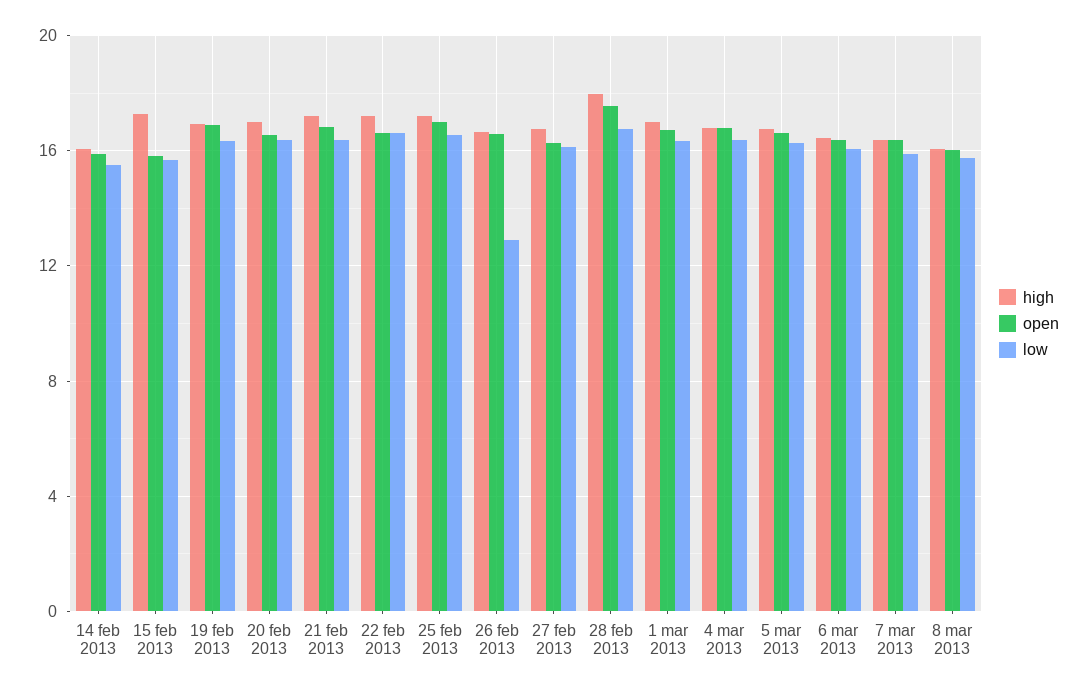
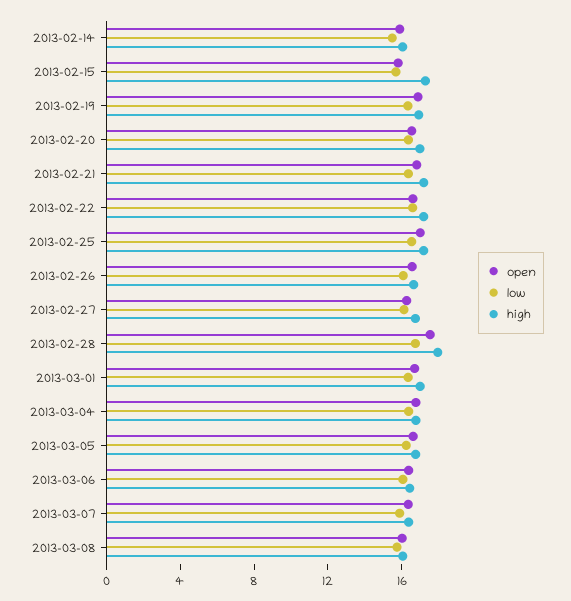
  {
    "high": {
      "14 feb 2013": 16,
      "15 feb 2013": 17.5,
      "19 feb 2013": 17,
      "20 feb 2013": 17,
      "21 feb 2013": 17,
      "22 feb 2013": 17,
      "25 feb 2013": 17,
      "26 feb 2013": 16.5,
      "27 feb 2013": 17,
      "28 feb 2013": 18,
      "1 mar 2013": 17,
      "4 mar 2013": 17,
      "5 mar 2013": 17,
      "6 mar 2013": 16.5,
      "7 mar 2013": 16.5,
      "8 mar 2013": 16
    },
    "open": {
      "14 feb 2013": 16,
      "15 feb 2013": 16,
      "19 feb 2013": 17,
      "20 feb 2013": 16.5,
      "21 feb 2013": 17,
      "22 feb 2013": 16.5,
      "25 feb 2013": 17,
      "26 feb 2013": 16.5,
      "27 feb 2013": 16.5,
      "28 feb 2013": 17.5,
      "1 mar 2013": 16.5,
      "4 mar 2013": 17,
      "5 mar 2013": 16.5,
      "6 mar 2013": 16.5,
      "7 mar 2013": 16.5,
      "8 mar 2013": 16
    },
    "low": {
      "14 feb 2013": 15.5,
      "15 feb 2013": 15.5,
      "19 feb 2013": 16.5,
      "20 feb 2013": 16.5,
      "21 feb 2013": 16.5,
      "22 feb 2013": 16.5,
      "25 feb 2013": 16.5,
-     "26 feb 2013": 13,
+     "26 feb 2013": 16,
      "27 feb 2013": 16,
      "28 feb 2013": 17,
      "1 mar 2013": 16.5,
      "4 mar 2013": 16.5,
      "5 mar 2013": 16.5,
      "6 mar 2013": 16,
      "7 mar 2013": 16,
      "8 mar 2013": 16
    }
  }

